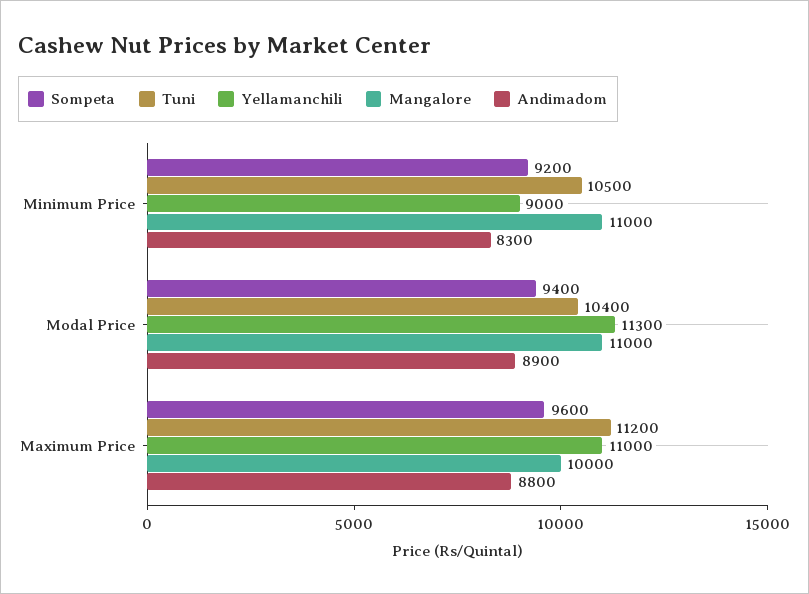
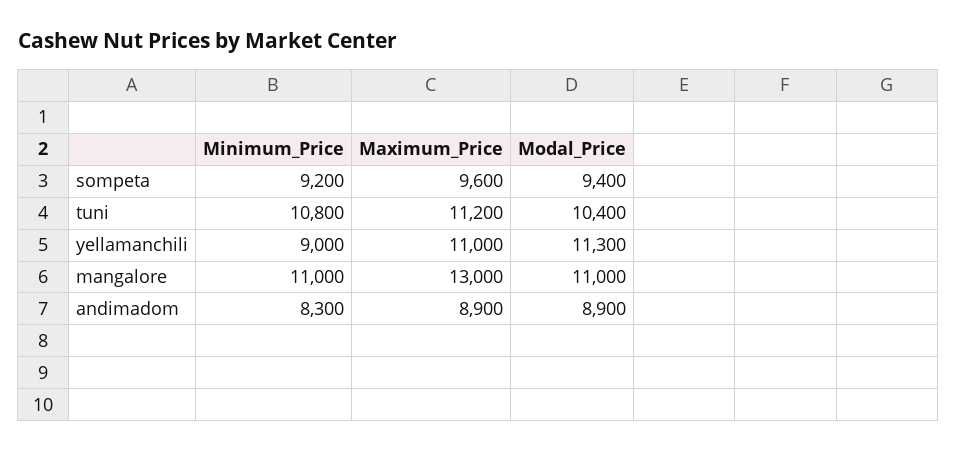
  {
    "Sompeta": {
      "Minimum Price": 9200,
      "Modal Price": 9400,
      "Maximum Price": 9600
    },
    "Tuni": {
-     "Minimum Price": 10500,
+     "Minimum Price": 10800,
      "Modal Price": 10400,
      "Maximum Price": 11200
    },
    "Yellamanchili": {
      "Minimum Price": 9000,
      "Modal Price": 11300,
      "Maximum Price": 11000
    },
    "Mangalore": {
      "Minimum Price": 11000,
      "Modal Price": 11000,
-     "Maximum Price": 10000
+     "Maximum Price": 13000
    },
    "Andimadom": {
      "Minimum Price": 8300,
      "Modal Price": 8900,
-     "Maximum Price": 8800
+     "Maximum Price": 8900
    }
  }

